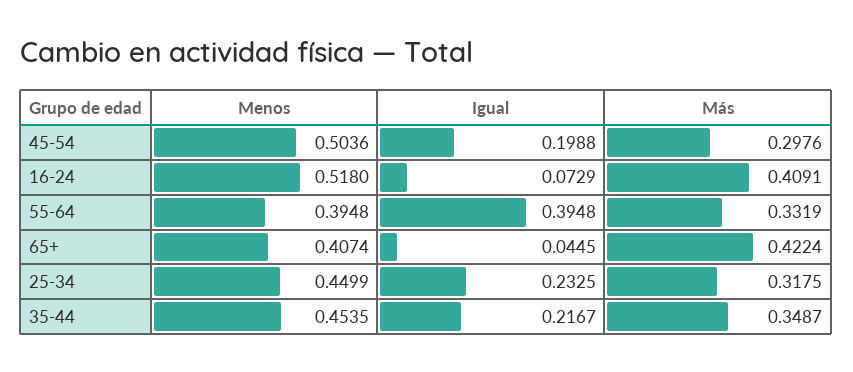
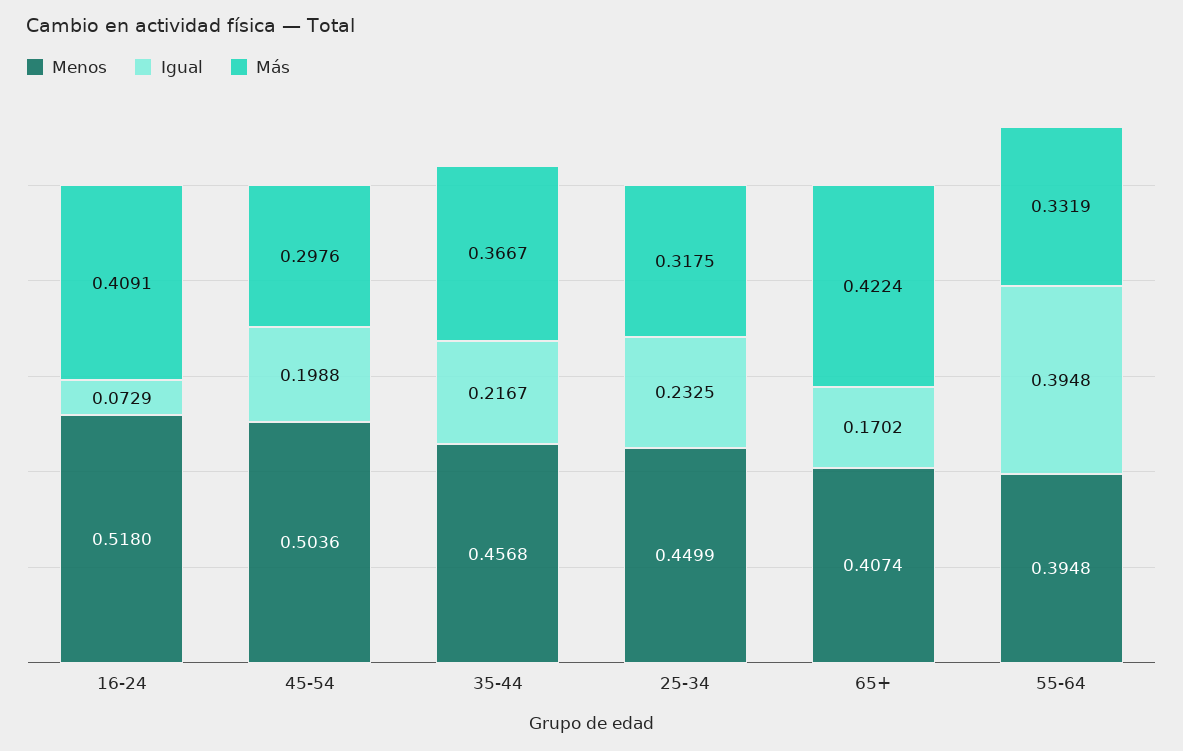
  {
    "Menos": {
      "45-54": 0.5036,
      "16-24": 0.518,
      "55-64": 0.3948,
      "65+": 0.4074,
      "25-34": 0.4499,
-     "35-44": 0.4535
+     "35-44": 0.4568
    },
    "Igual": {
      "45-54": 0.1988,
      "16-24": 0.0729,
      "55-64": 0.3948,
-     "65+": 0.0445,
+     "65+": 0.1702,
      "25-34": 0.2325,
      "35-44": 0.2167
    },
    "Más": {
      "45-54": 0.2976,
      "16-24": 0.4091,
      "55-64": 0.3319,
      "65+": 0.4224,
      "25-34": 0.3175,
-     "35-44": 0.3487
+     "35-44": 0.3667
    }
  }

